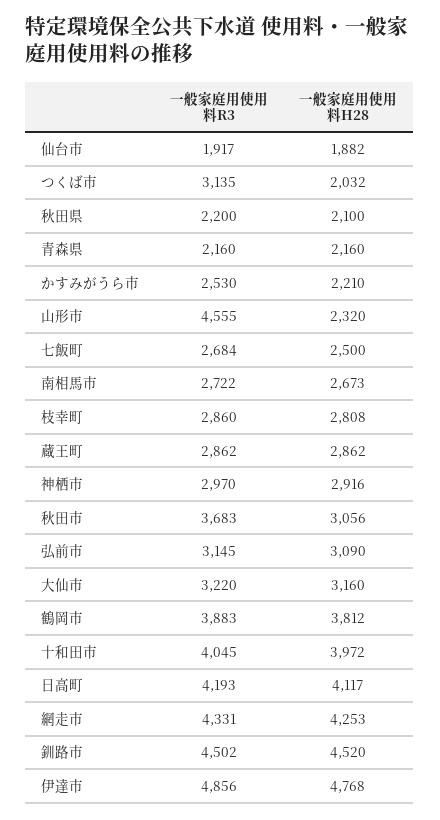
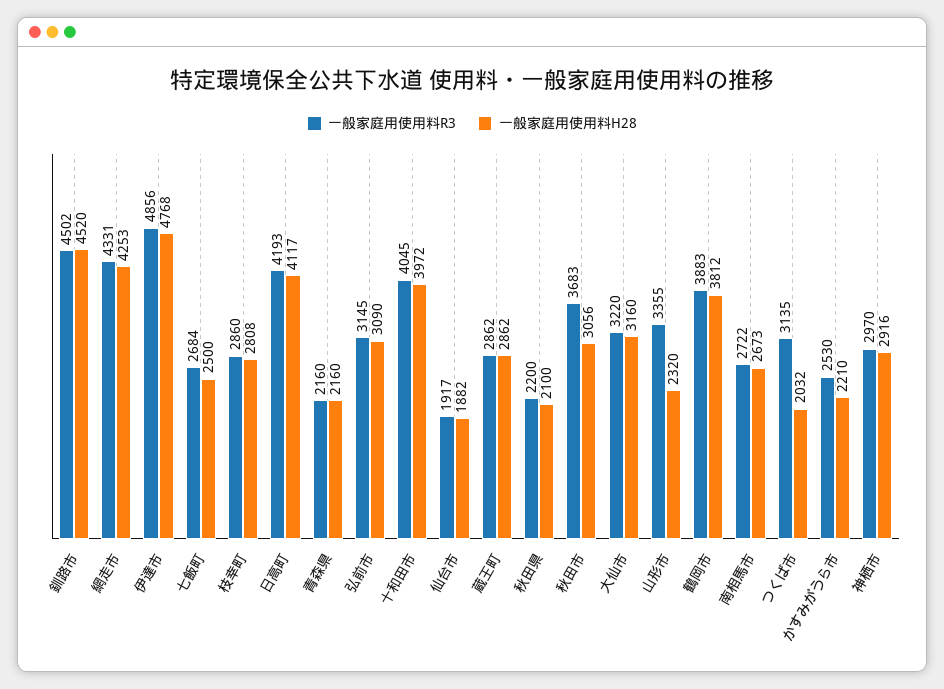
  {
    "一般家庭用使用料R3": {
      "仙台市": 1917,
      "つくば市": 3135,
      "秋田県": 2200,
      "青森県": 2160,
      "かすみがうら市": 2530,
-     "山形市": 4555,
+     "山形市": 3355,
      "七飯町": 2684,
      "南相馬市": 2722,
      "枝幸町": 2860,
      "蔵王町": 2862,
      "神栖市": 2970,
      "秋田市": 3683,
      "弘前市": 3145,
      "大仙市": 3220,
      "鶴岡市": 3883,
      "十和田市": 4045,
      "日高町": 4193,
      "網走市": 4331,
      "釧路市": 4502,
      "伊達市": 4856
    },
    "一般家庭用使用料H28": {
      "仙台市": 1882,
      "つくば市": 2032,
      "秋田県": 2100,
      "青森県": 2160,
      "かすみがうら市": 2210,
      "山形市": 2320,
      "七飯町": 2500,
      "南相馬市": 2673,
      "枝幸町": 2808,
      "蔵王町": 2862,
      "神栖市": 2916,
      "秋田市": 3056,
      "弘前市": 3090,
      "大仙市": 3160,
      "鶴岡市": 3812,
      "十和田市": 3972,
      "日高町": 4117,
      "網走市": 4253,
      "釧路市": 4520,
      "伊達市": 4768
    }
  }

